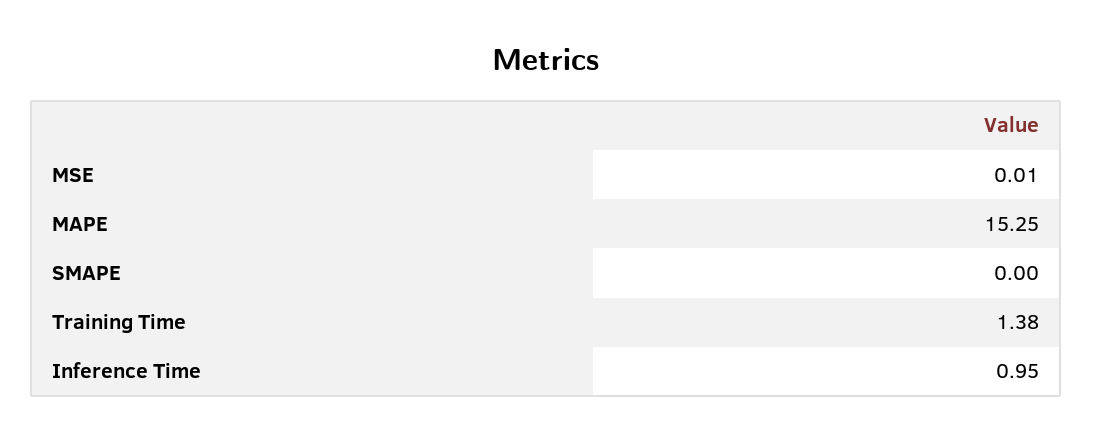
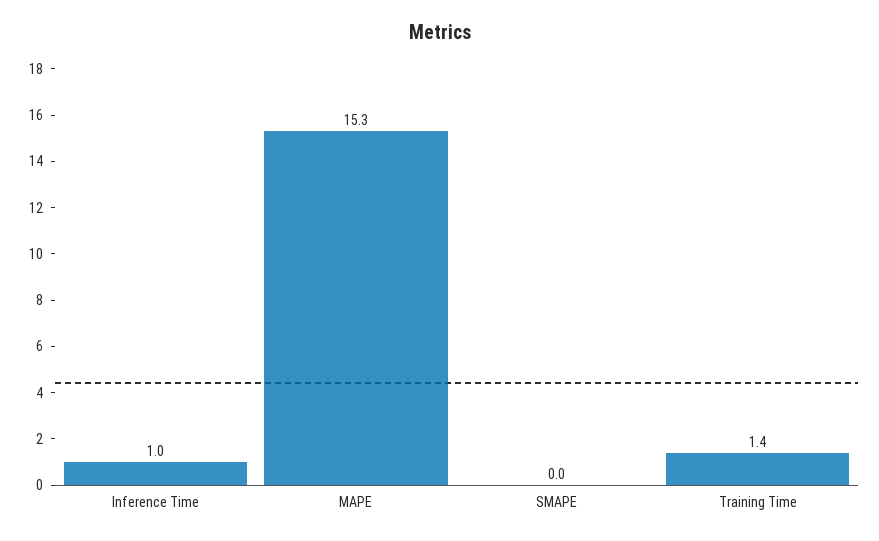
  {
-   "MSE": 0.01,
    "MAPE": 15.25,
    "SMAPE": 0,
    "Training Time": 1.38,
    "Inference Time": 0.95
  }

